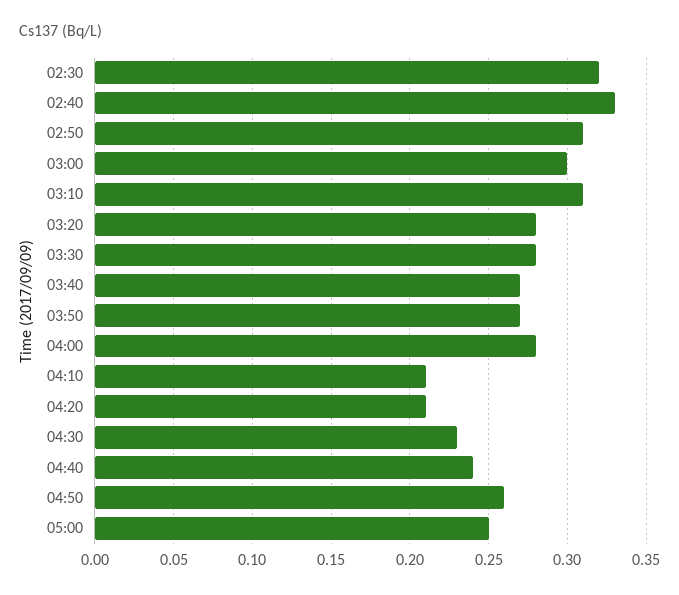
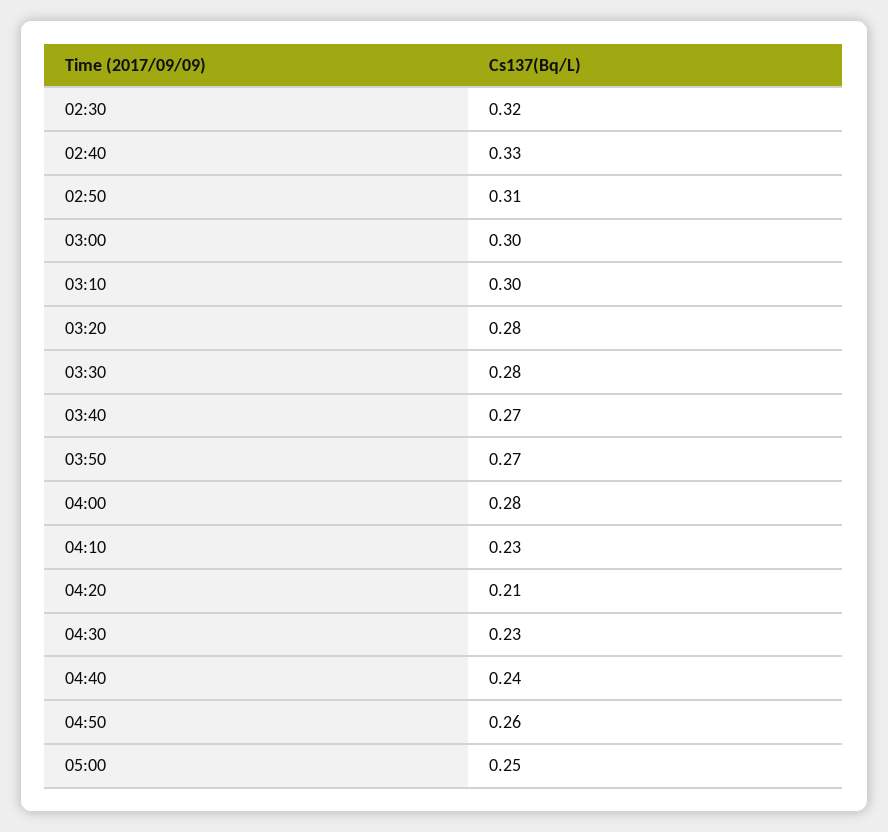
  {
    "02:30": 0.32,
    "02:40": 0.33,
    "02:50": 0.31,
    "03:00": 0.3,
-   "03:10": 0.31,
+   "03:10": 0.3,
    "03:20": 0.28,
    "03:30": 0.28,
    "03:40": 0.27,
    "03:50": 0.27,
    "04:00": 0.28,
-   "04:10": 0.21,
+   "04:10": 0.23,
    "04:20": 0.21,
    "04:30": 0.23,
    "04:40": 0.24,
    "04:50": 0.26,
    "05:00": 0.25
  }

